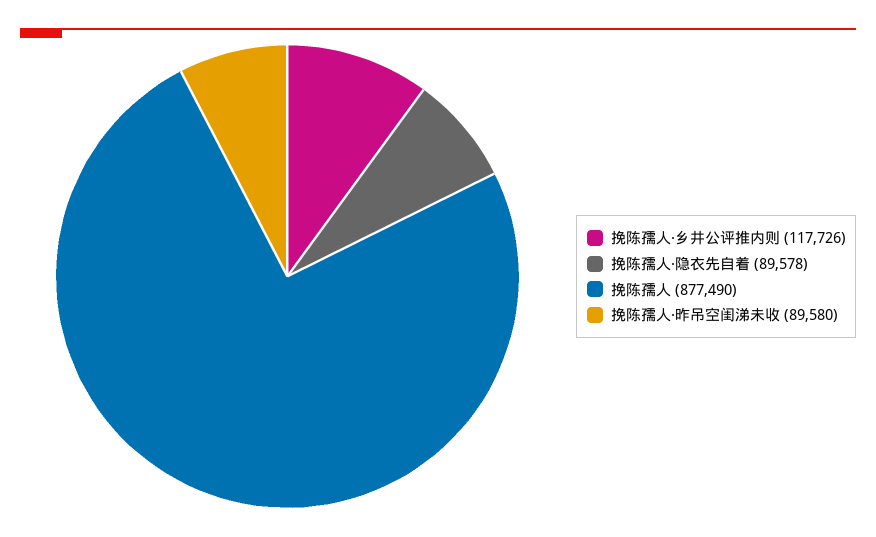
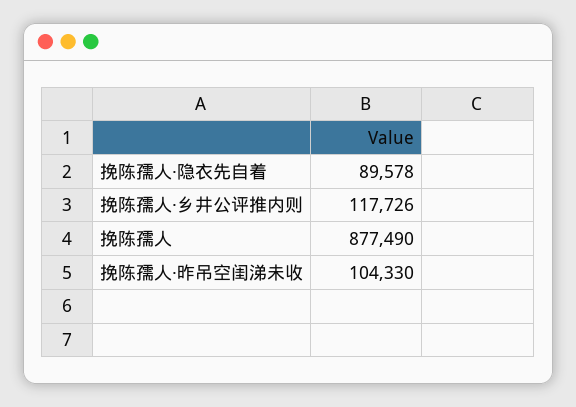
  {
    "挽陈孺人·乡井公评推内则": 117726,
    "挽陈孺人·隐衣先自着": 89578,
    "挽陈孺人": 877490,
-   "挽陈孺人·昨吊空闺涕未收": 89580
+   "挽陈孺人·昨吊空闺涕未收": 104330
  }

